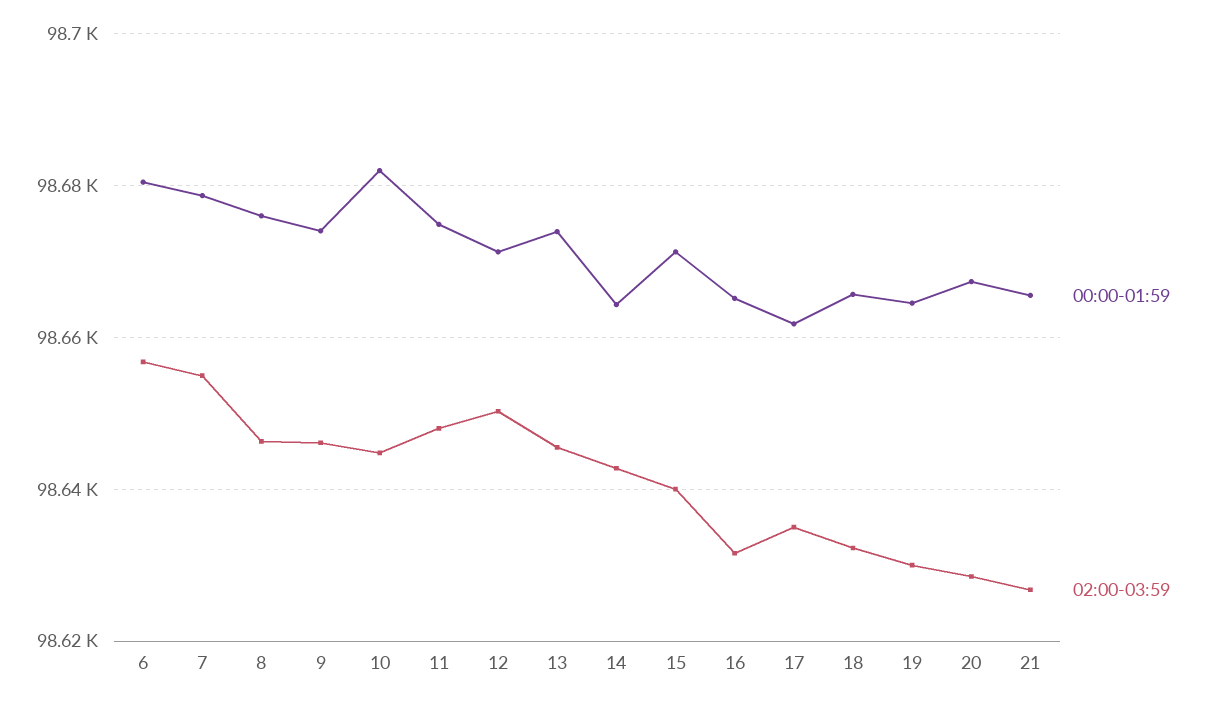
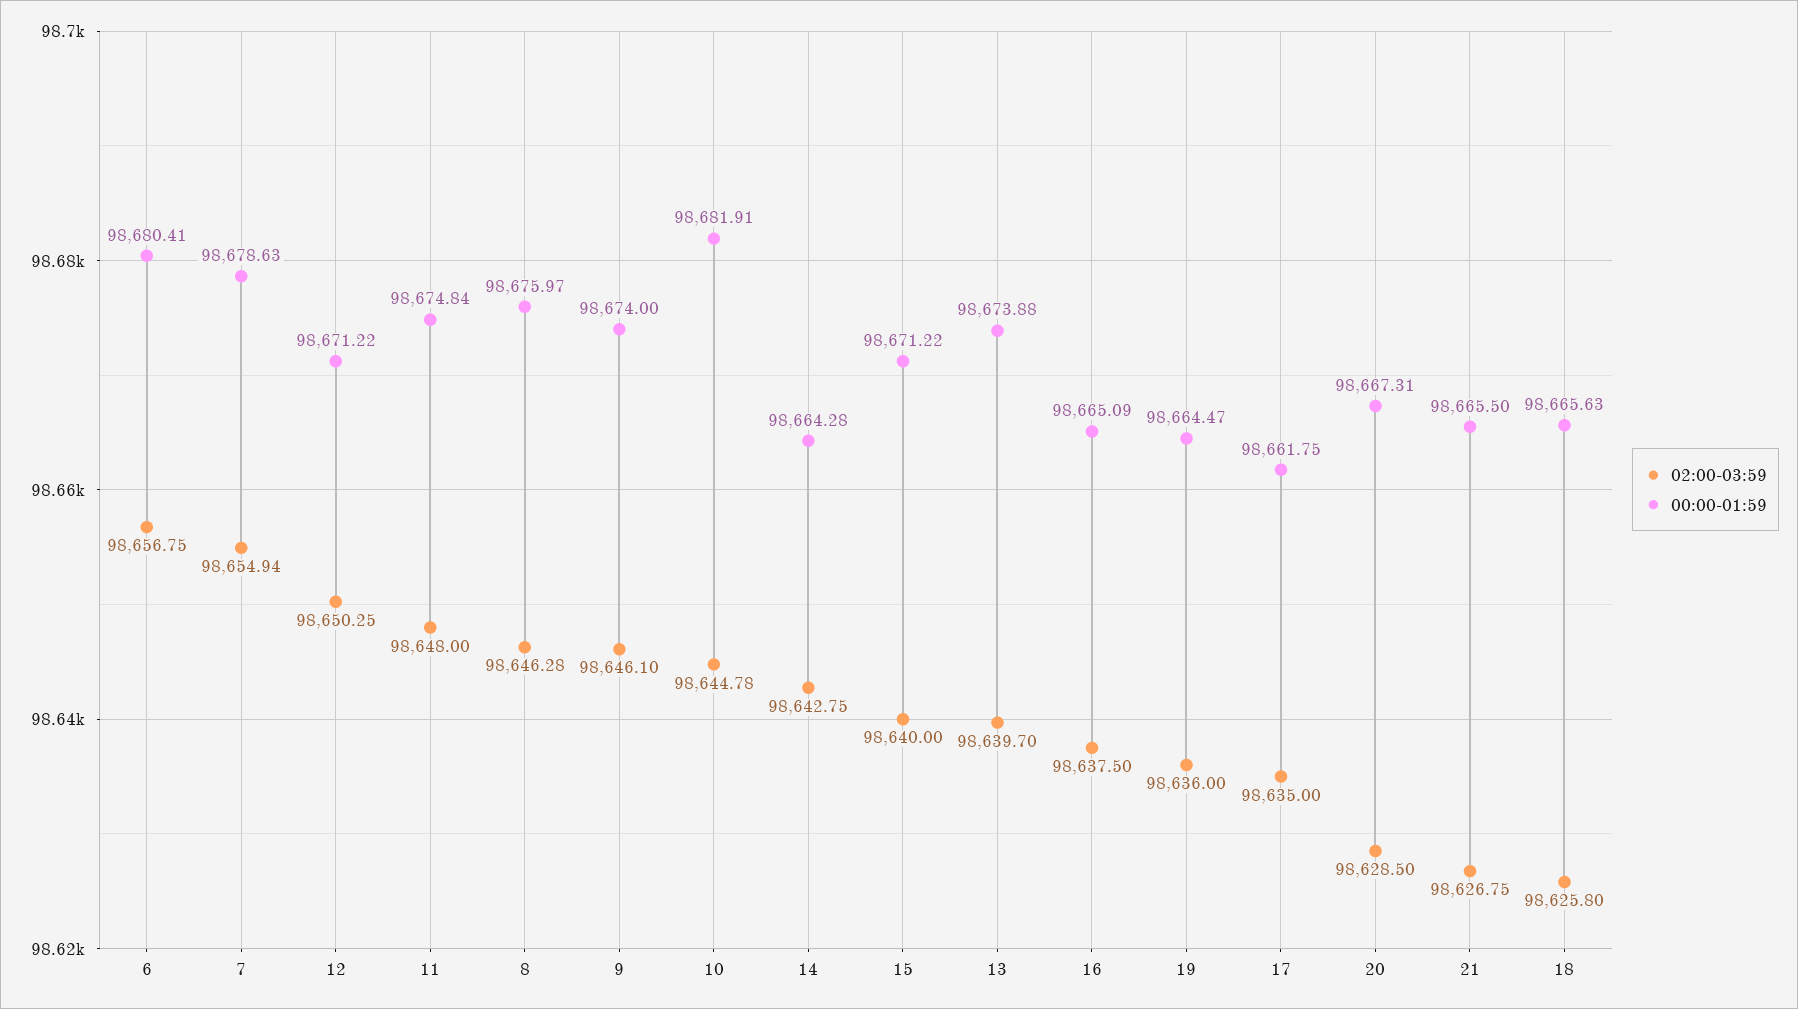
  {
    "00:00-01:59": {
      "6": 98680.41,
      "7": 98678.63,
      "8": 98675.97,
      "9": 98674,
      "10": 98681.91,
      "11": 98674.84,
      "12": 98671.22,
      "13": 98673.88,
      "14": 98664.28,
      "15": 98671.22,
      "16": 98665.09,
      "17": 98661.75,
      "18": 98665.63,
      "19": 98664.47,
      "20": 98667.31,
      "21": 98665.5
    },
    "02:00-03:59": {
      "6": 98656.75,
      "7": 98654.94,
      "8": 98646.28,
      "9": 98646.1,
      "10": 98644.78,
      "11": 98648,
      "12": 98650.25,
-     "13": 98646,
+     "13": 98639.7,
      "14": 98642.75,
      "15": 98640,
-     "16": 98632,
+     "16": 98637.5,
      "17": 98635,
-     "18": 98632,
+     "18": 98625.8,
-     "19": 98630,
+     "19": 98636,
      "20": 98628.5,
      "21": 98626.75
    }
  }

